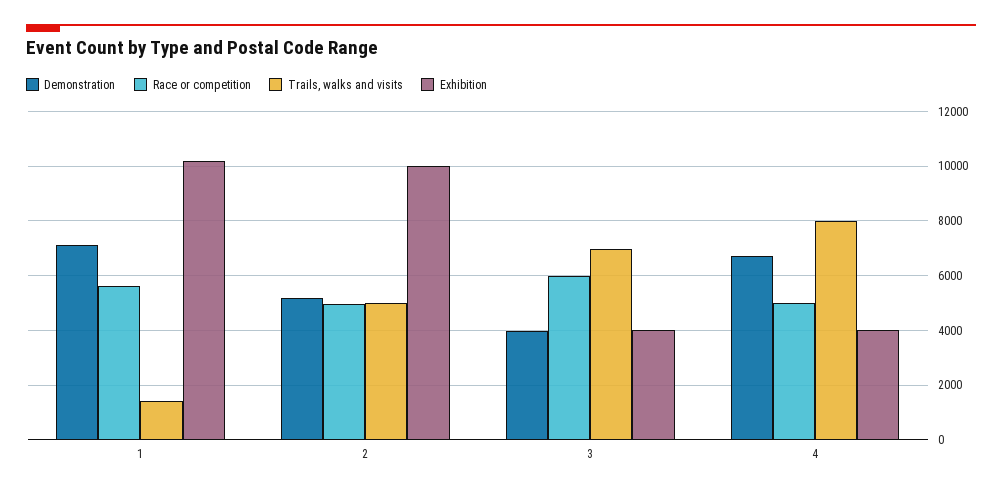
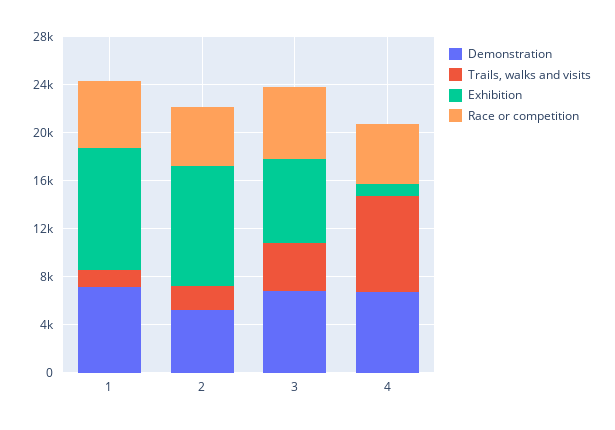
  {
    "Demonstration": {
      "1": 7250,
      "2": 5250,
-     "3": 4000,
+     "3": 7000,
      "4": 6750
    },
    "Race or competition": {
      "1": 5750,
      "2": 5000,
      "3": 6000,
      "4": 5000
    },
    "Trails, walks and visits": {
      "1": 1500,
-     "2": 5000,
+     "2": 2000,
-     "3": 7000,
+     "3": 4000,
      "4": 8000
    },
    "Exhibition": {
      "1": 10250,
      "2": 10000,
-     "3": 4000,
+     "3": 7000,
-     "4": 4000
+     "4": 1000
    }
  }

